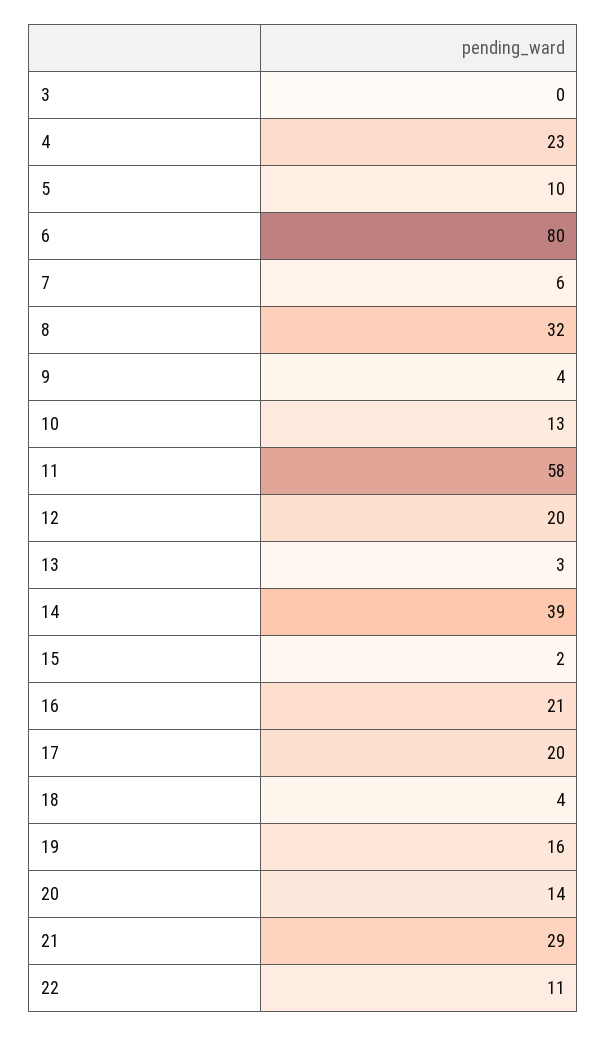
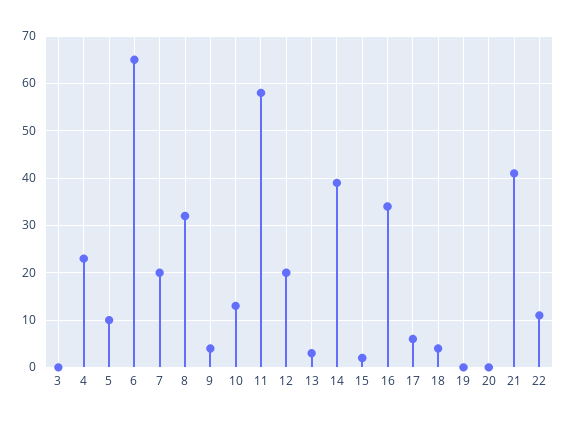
  {
    "3": 0,
    "4": 23,
    "5": 10,
-   "6": 80,
+   "6": 65,
-   "7": 6,
+   "7": 20,
    "8": 32,
    "9": 4,
    "10": 13,
    "11": 58,
    "12": 20,
    "13": 3,
    "14": 39,
    "15": 2,
-   "16": 21,
+   "16": 35,
-   "17": 20,
+   "17": 5,
    "18": 4,
-   "19": 16,
+   "19": 0,
-   "20": 14,
+   "20": 0,
-   "21": 29,
+   "21": 40,
    "22": 11
  }

